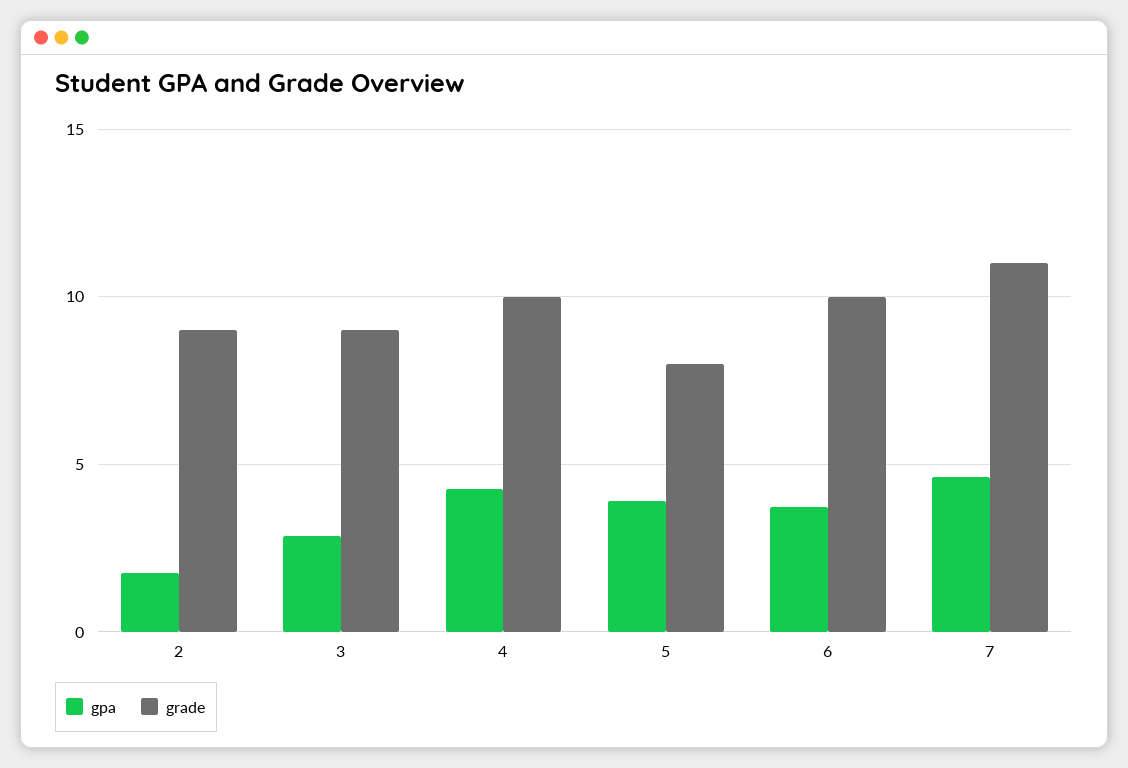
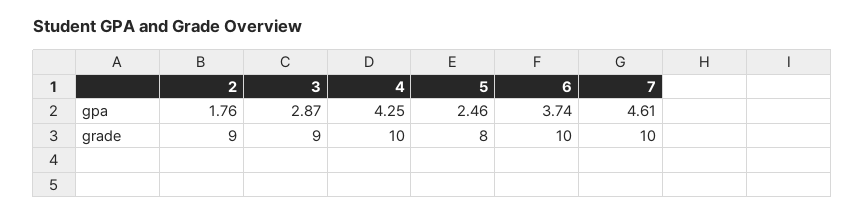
  {
    "gpa": {
      "2": 1.76,
      "3": 2.87,
      "4": 4.25,
-     "5": 4,
+     "5": 2.46,
      "6": 3.74,
      "7": 4.61
    },
    "grade": {
      "2": 9,
      "3": 9,
      "4": 10,
      "5": 8,
      "6": 10,
-     "7": 11
+     "7": 10
    }
  }

